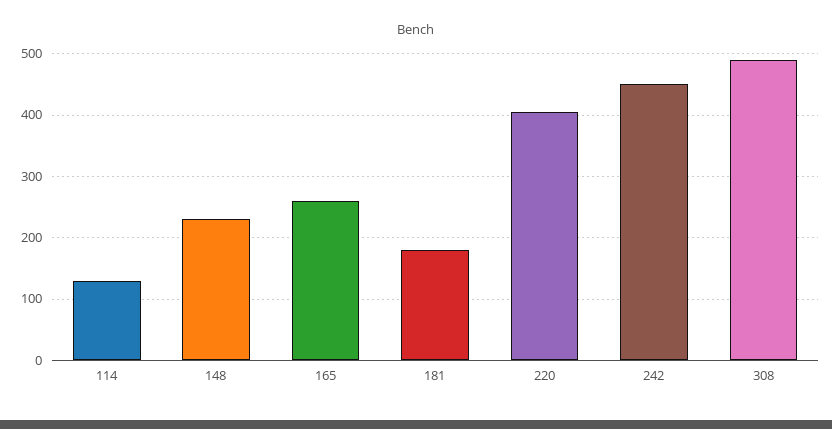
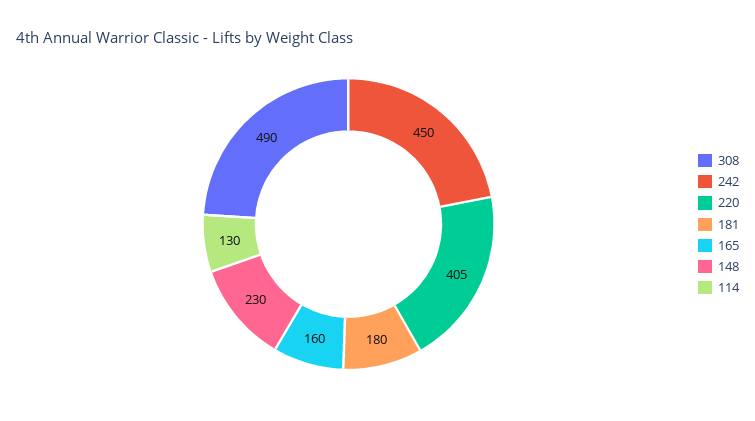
  {
    "114": 130,
    "148": 230,
-   "165": 260,
+   "165": 160,
    "181": 180,
    "220": 405,
    "242": 450,
    "308": 490
  }

